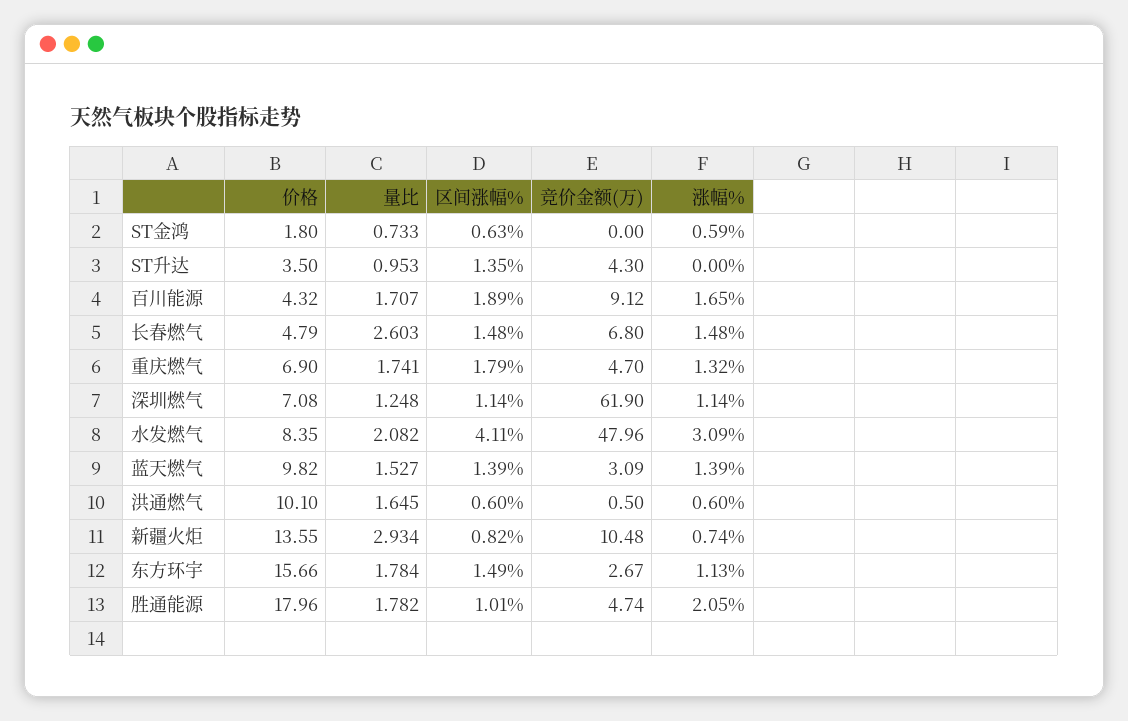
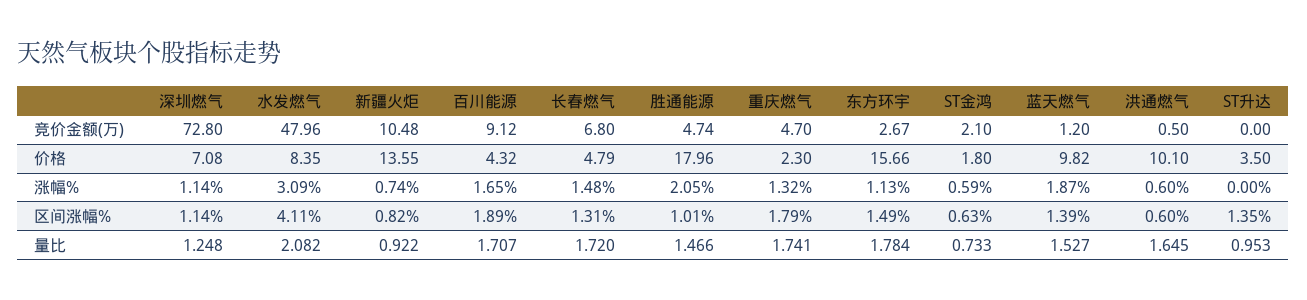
  {
    "价格": {
      "ST金鸿": 1.8,
      "ST升达": 3.5,
      "百川能源": 4.32,
      "长春燃气": 4.79,
-     "重庆燃气": 6.9,
+     "重庆燃气": 2.3,
      "深圳燃气": 7.08,
      "水发燃气": 8.35,
      "蓝天燃气": 9.82,
      "洪通燃气": 10.1,
      "新疆火炬": 13.55,
      "东方环宇": 15.66,
      "胜通能源": 17.96
    },
    "量比": {
      "ST金鸿": 0.733,
      "ST升达": 0.953,
      "百川能源": 1.707,
-     "长春燃气": 2.603,
+     "长春燃气": 1.72,
      "重庆燃气": 1.741,
      "深圳燃气": 1.248,
      "水发燃气": 2.082,
      "蓝天燃气": 1.527,
      "洪通燃气": 1.645,
-     "新疆火炬": 2.934,
+     "新疆火炬": 0.922,
      "东方环宇": 1.784,
-     "胜通能源": 1.782
+     "胜通能源": 1.466
    },
    "区间涨幅%": {
      "ST金鸿": 0.63,
      "ST升达": 1.35,
      "百川能源": 1.89,
-     "长春燃气": 1.48,
+     "长春燃气": 1.31,
      "重庆燃气": 1.79,
      "深圳燃气": 1.14,
      "水发燃气": 4.11,
      "蓝天燃气": 1.39,
      "洪通燃气": 0.6,
      "新疆火炬": 0.82,
      "东方环宇": 1.49,
      "胜通能源": 1.01
    },
    "竞价金额(万)": {
-     "ST金鸿": 0,
+     "ST金鸿": 2.1,
-     "ST升达": 4.3,
+     "ST升达": 0,
      "百川能源": 9.12,
      "长春燃气": 6.8,
      "重庆燃气": 4.7,
-     "深圳燃气": 61.9,
+     "深圳燃气": 72.8,
      "水发燃气": 47.96,
-     "蓝天燃气": 3.09,
+     "蓝天燃气": 1.2,
      "洪通燃气": 0.5,
      "新疆火炬": 10.48,
      "东方环宇": 2.67,
      "胜通能源": 4.74
    },
    "涨幅%": {
      "ST金鸿": 0.59,
      "ST升达": 0,
      "百川能源": 1.65,
      "长春燃气": 1.48,
      "重庆燃气": 1.32,
      "深圳燃气": 1.14,
      "水发燃气": 3.09,
-     "蓝天燃气": 1.39,
+     "蓝天燃气": 1.87,
      "洪通燃气": 0.6,
      "新疆火炬": 0.74,
      "东方环宇": 1.13,
      "胜通能源": 2.05
    }
  }

